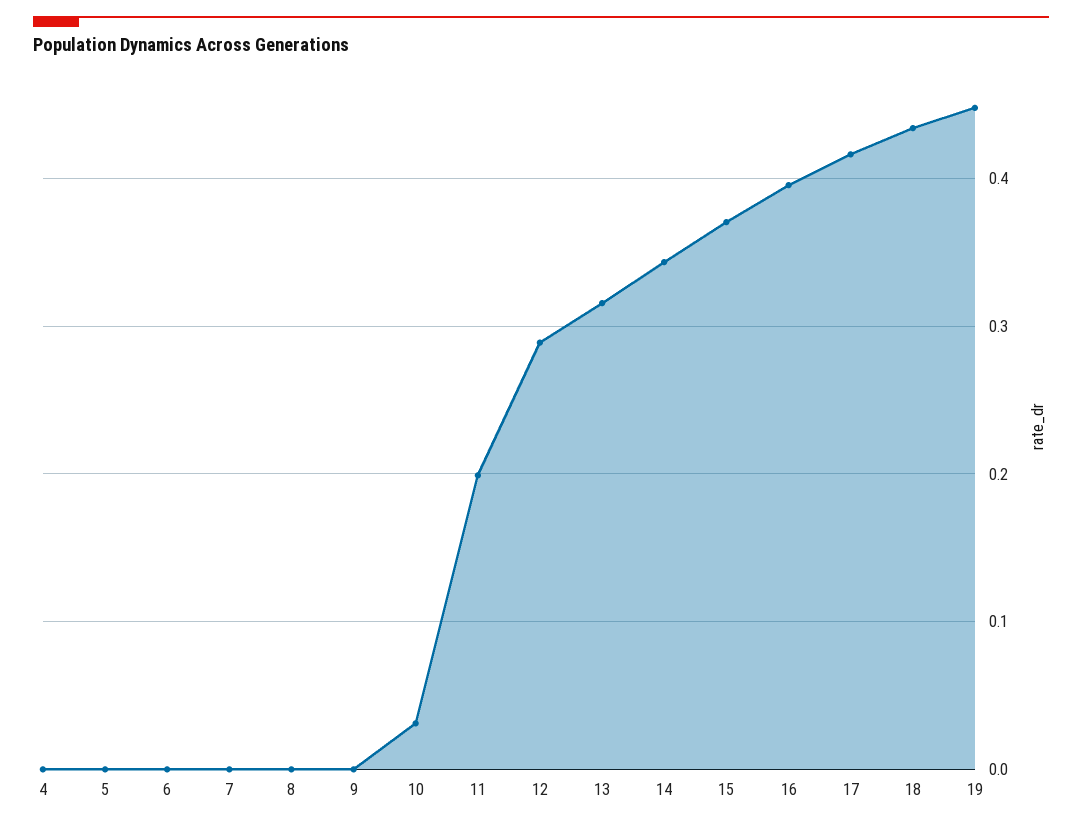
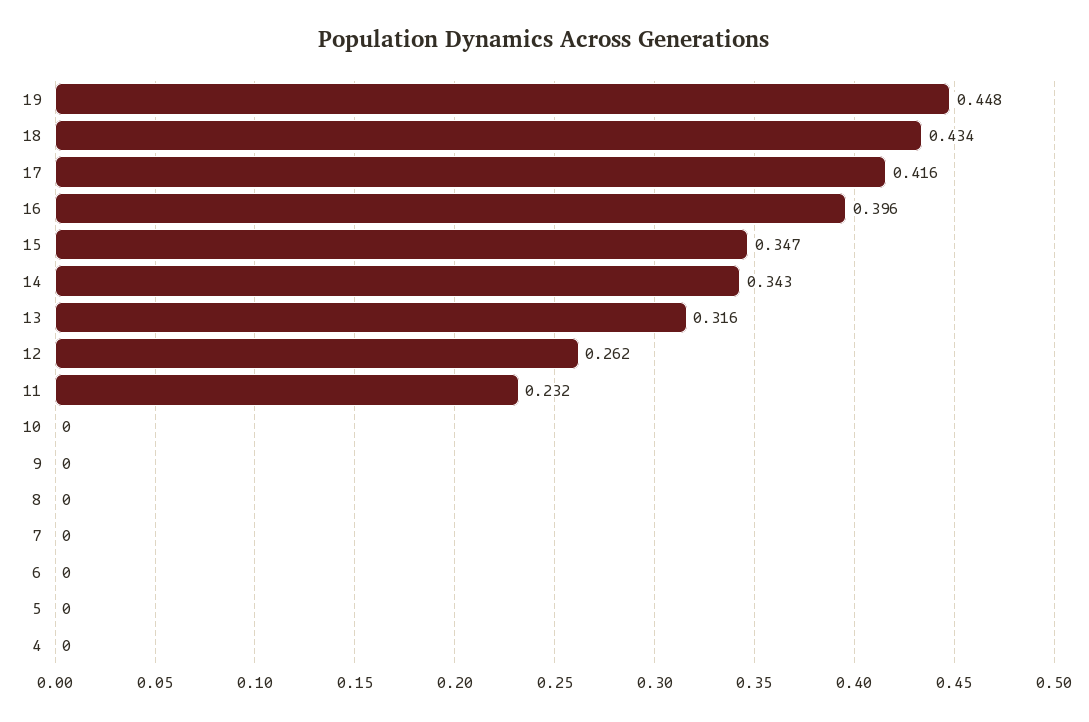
  {
    "4": 0,
    "5": 0,
    "6": 0,
    "7": 0,
    "8": 0,
    "9": 0,
-   "10": 0.03,
+   "10": 0,
-   "11": 0.2,
+   "11": 0.232,
-   "12": 0.29,
+   "12": 0.262,
    "13": 0.316,
    "14": 0.343,
-   "15": 0.37,
+   "15": 0.347,
    "16": 0.396,
    "17": 0.416,
    "18": 0.434,
    "19": 0.448
  }

